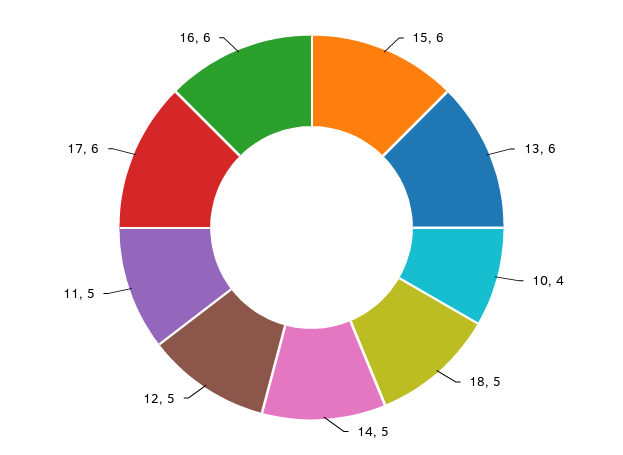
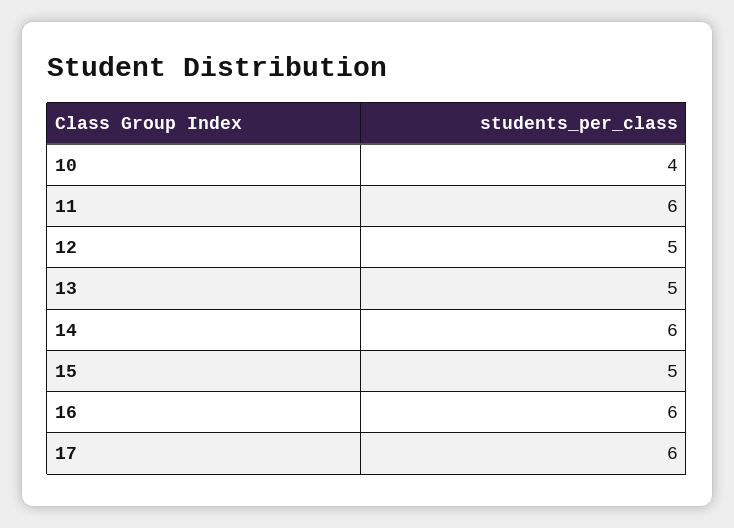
  {
-   "15": 6,
+   "15": 5,
-   "13": 6,
+   "13": 5,
    "10": 4,
-   "18": 5,
-   "14": 5,
+   "14": 6,
    "12": 5,
-   "11": 5,
+   "11": 6,
    "17": 6,
    "16": 6
  }

